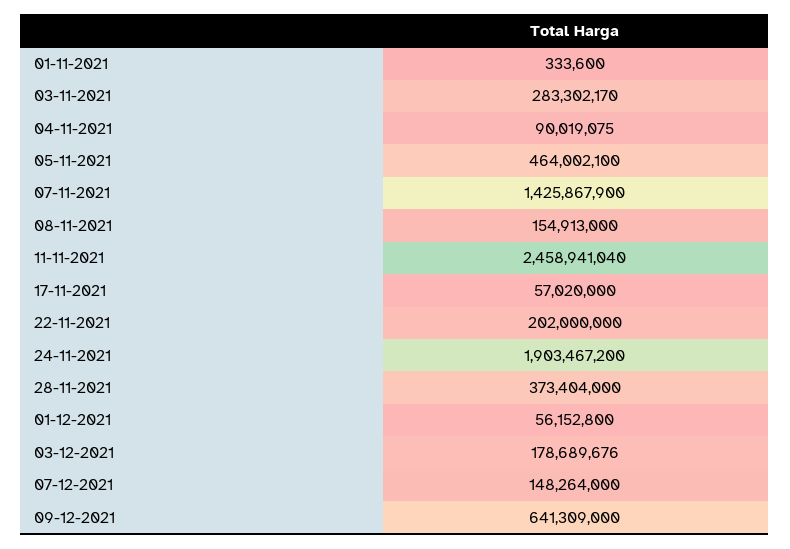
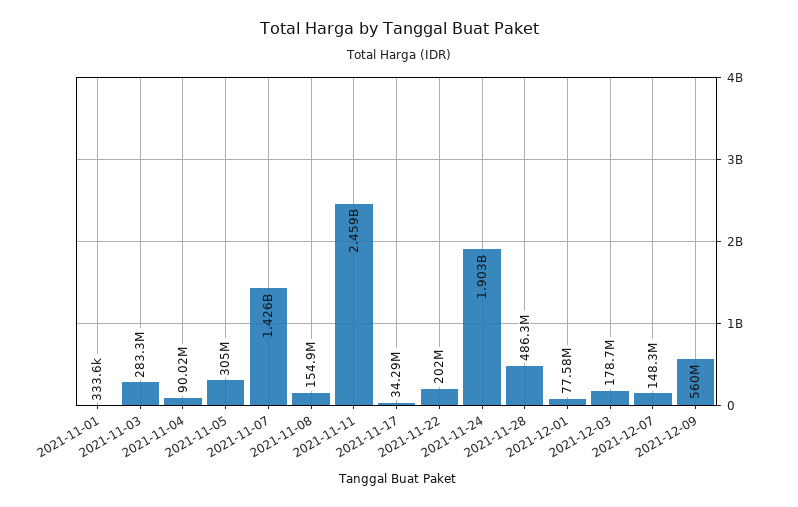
  {
    "01-11-2021": 333600,
    "03-11-2021": 283302170,
    "04-11-2021": 90019075,
-   "05-11-2021": 464002100,
+   "05-11-2021": 305000000,
    "07-11-2021": 1425867900,
    "08-11-2021": 154913000,
    "11-11-2021": 2458941040,
-   "17-11-2021": 57020000,
+   "17-11-2021": 34290000,
    "22-11-2021": 202000000,
    "24-11-2021": 1903467200,
-   "28-11-2021": 373404000,
+   "28-11-2021": 486300000,
-   "01-12-2021": 56152800,
+   "01-12-2021": 77580000,
    "03-12-2021": 178689676,
    "07-12-2021": 148264000,
-   "09-12-2021": 641309000
+   "09-12-2021": 560000000
  }

